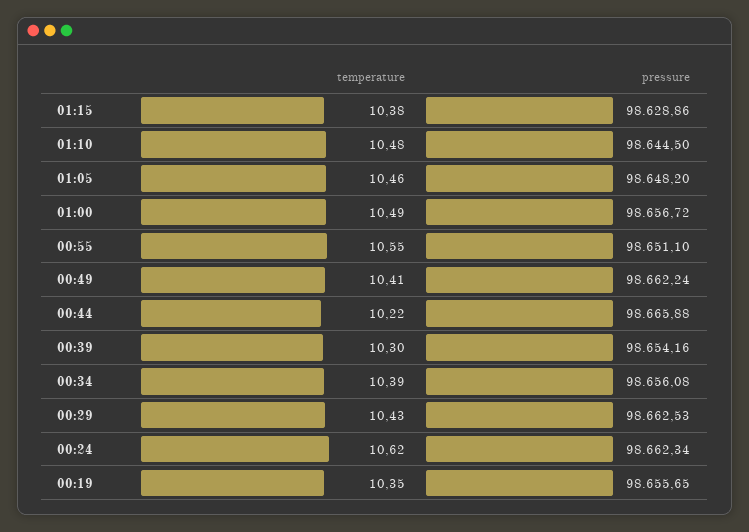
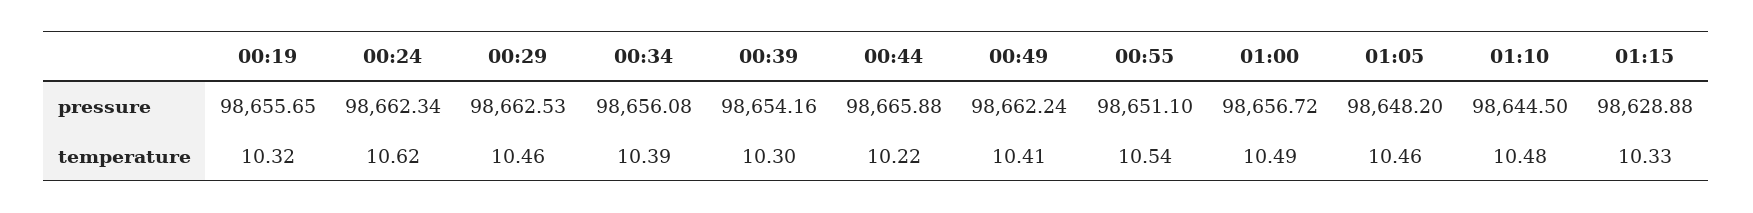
  {
    "temperature": {
-     "01:15": 10.38,
+     "01:15": 10.33,
      "01:10": 10.48,
      "01:05": 10.46,
      "01:00": 10.49,
-     "00:55": 10.55,
+     "00:55": 10.54,
      "00:49": 10.41,
      "00:44": 10.22,
      "00:39": 10.3,
      "00:34": 10.39,
-     "00:29": 10.43,
+     "00:29": 10.46,
      "00:24": 10.62,
-     "00:19": 10.35
+     "00:19": 10.32
    },
    "pressure": {
-     "01:15": 98628.86,
+     "01:15": 98628.88,
      "01:10": 98644.5,
      "01:05": 98648.2,
      "01:00": 98656.72,
      "00:55": 98651.1,
      "00:49": 98662.24,
      "00:44": 98665.88,
      "00:39": 98654.16,
      "00:34": 98656.08,
      "00:29": 98662.53,
      "00:24": 98662.34,
      "00:19": 98655.65
    }
  }

